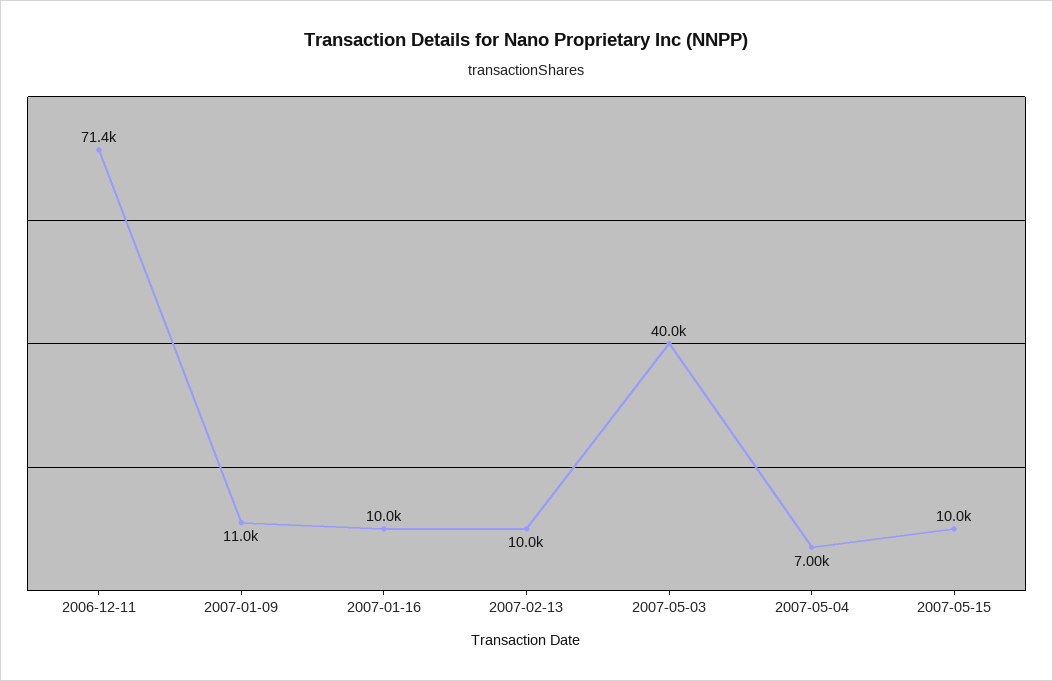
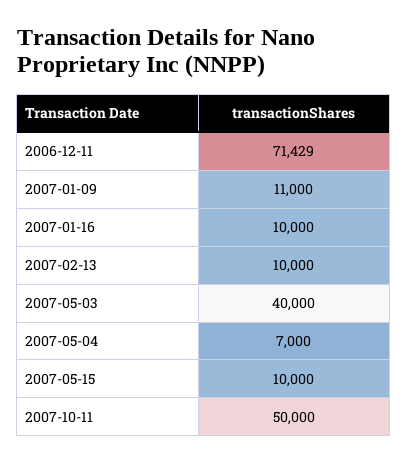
  {
    "2006-12-11": 71429,
    "2007-01-09": 11000,
    "2007-01-16": 10000,
    "2007-02-13": 10000,
    "2007-05-03": 40000,
    "2007-05-04": 7000,
-   "2007-05-15": 10000
+   "2007-05-15": 10000,
+   "2007-10-11": 50000
  }

